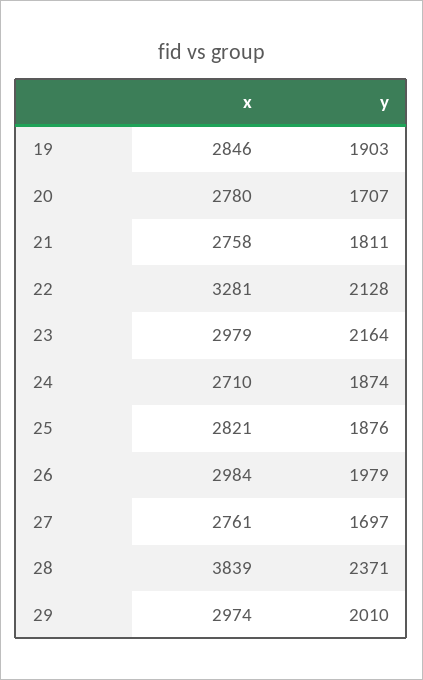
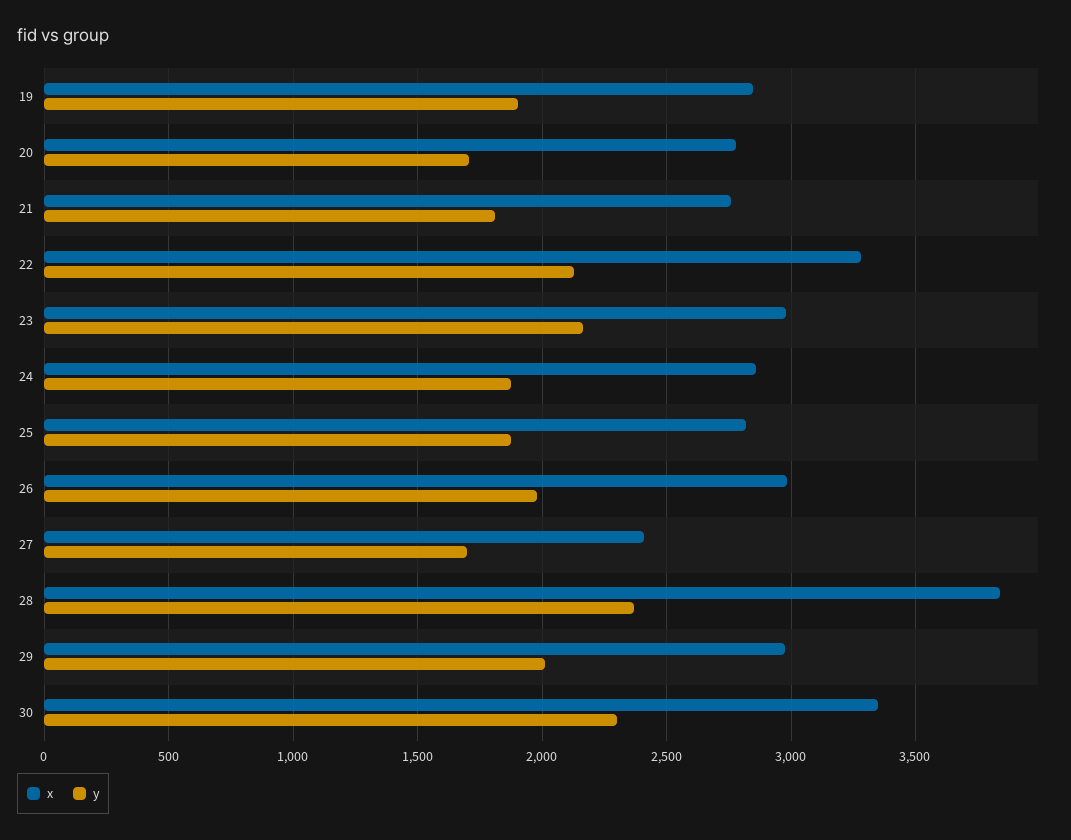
  {
    "x": {
      "19": 2846,
      "20": 2780,
      "21": 2758,
      "22": 3281,
      "23": 2979,
-     "24": 2710,
+     "24": 2850,
      "25": 2821,
      "26": 2984,
-     "27": 2761,
+     "27": 2400,
      "28": 3839,
-     "29": 2974
+     "29": 2974,
+     "30": 3350
    },
    "y": {
      "19": 1903,
      "20": 1707,
      "21": 1811,
      "22": 2128,
      "23": 2164,
      "24": 1874,
      "25": 1876,
      "26": 1979,
      "27": 1697,
      "28": 2371,
-     "29": 2010
+     "29": 2010,
+     "30": 2300
    }
  }

